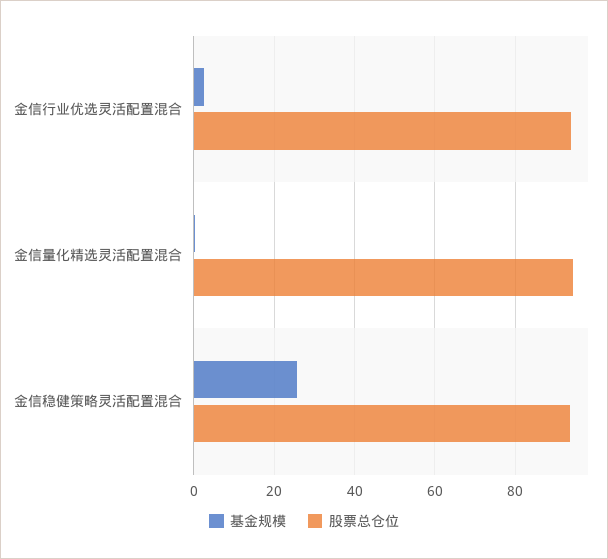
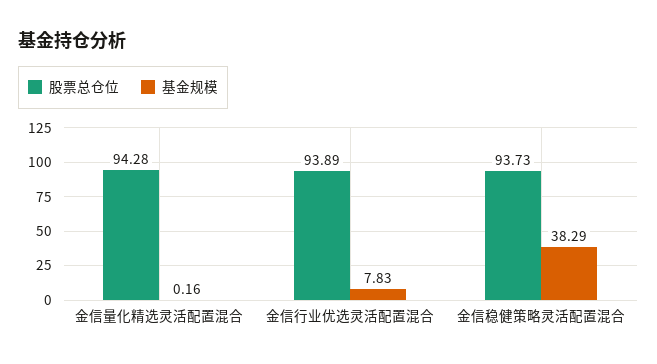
  {
    "基金规模": {
-     "金信行业优选灵活配置混合": 2,
+     "金信行业优选灵活配置混合": 7.83,
      "金信量化精选灵活配置混合": 0.16,
-     "金信稳健策略灵活配置混合": 26
+     "金信稳健策略灵活配置混合": 38.29
    },
    "股票总仓位": {
      "金信行业优选灵活配置混合": 93.89,
      "金信量化精选灵活配置混合": 94.28,
      "金信稳健策略灵活配置混合": 93.73
    }
  }

